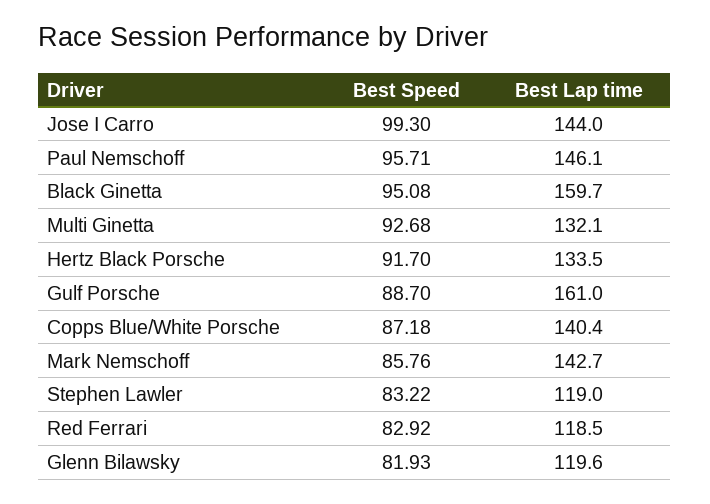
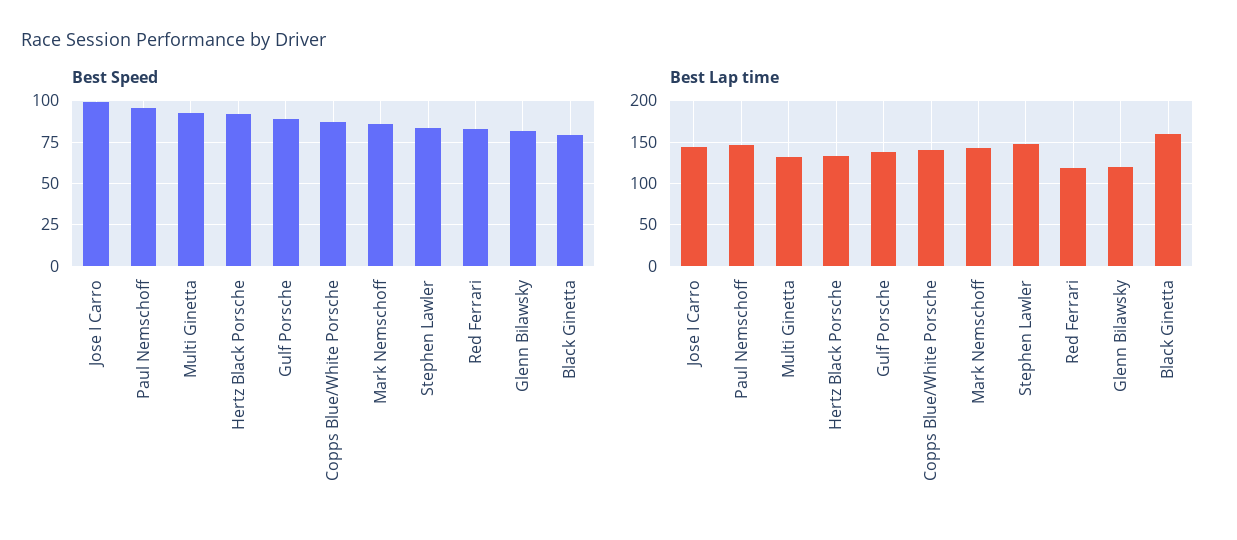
  {
    "Best Speed": {
      "Jose I Carro": 99.3,
      "Paul Nemschoff": 95.71,
-     "Black Ginetta": 95.08,
+     "Black Ginetta": 80,
      "Multi Ginetta": 92.68,
      "Hertz Black Porsche": 91.7,
      "Gulf Porsche": 88.7,
      "Copps Blue/White Porsche": 87.18,
      "Mark Nemschoff": 85.76,
      "Stephen Lawler": 83.22,
      "Red Ferrari": 82.92,
      "Glenn Bilawsky": 81.93
    },
    "Best Lap time": {
      "Jose I Carro": 144,
      "Paul Nemschoff": 146.1,
      "Black Ginetta": 159.7,
      "Multi Ginetta": 132.1,
      "Hertz Black Porsche": 133.5,
-     "Gulf Porsche": 161,
+     "Gulf Porsche": 140,
      "Copps Blue/White Porsche": 140.4,
      "Mark Nemschoff": 142.7,
-     "Stephen Lawler": 119,
+     "Stephen Lawler": 150,
      "Red Ferrari": 118.5,
      "Glenn Bilawsky": 119.6
    }
  }

